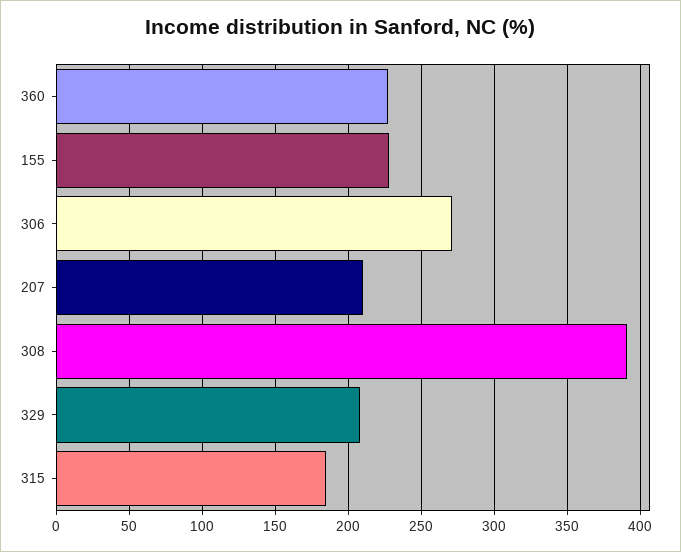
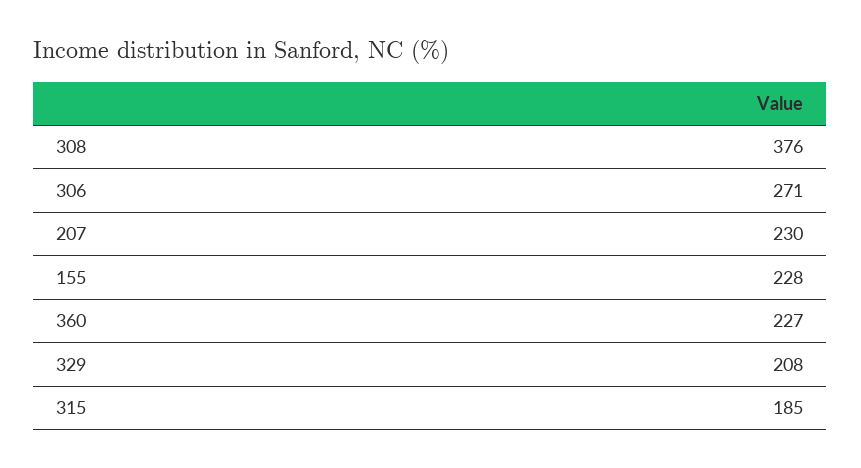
  {
    "360": 227,
    "155": 228,
    "306": 271,
-   "207": 210,
+   "207": 230,
-   "308": 390,
+   "308": 376,
    "329": 208,
    "315": 185
  }

